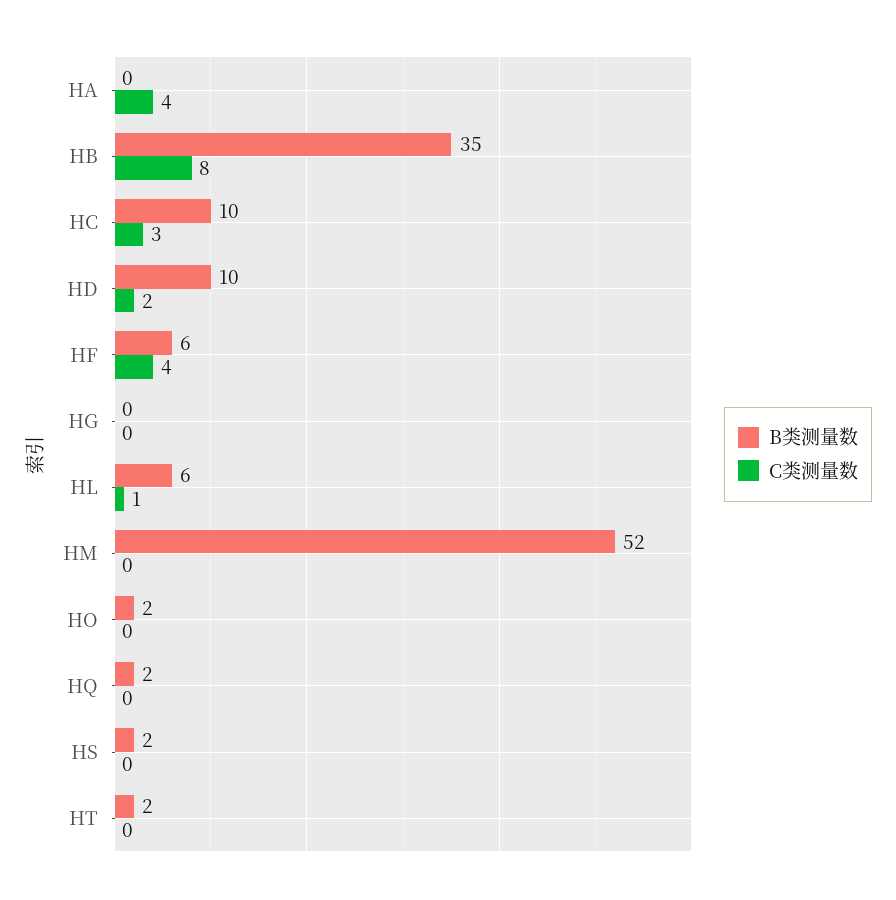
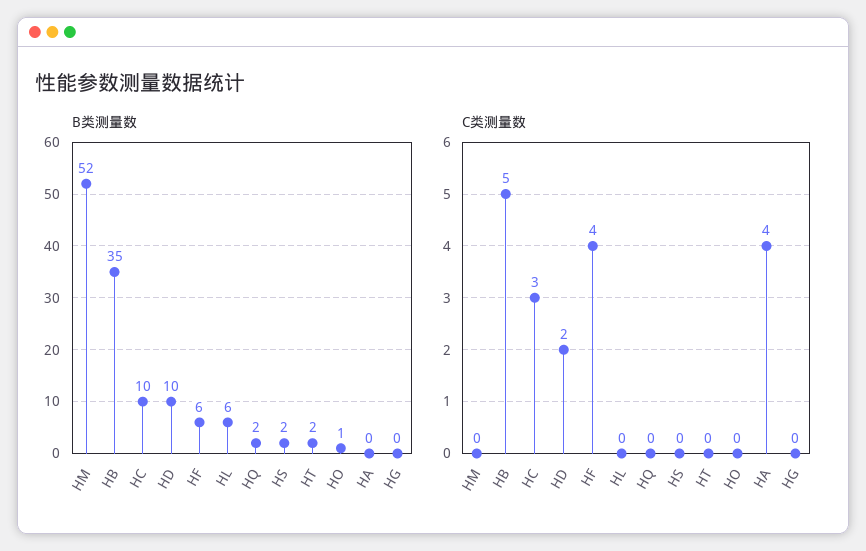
  {
    "B类测量数": {
      "HA": 0,
      "HB": 35,
      "HC": 10,
      "HD": 10,
      "HF": 6,
      "HG": 0,
      "HL": 6,
      "HM": 52,
-     "HO": 2,
+     "HO": 1,
      "HQ": 2,
      "HS": 2,
      "HT": 2
    },
    "C类测量数": {
      "HA": 4,
-     "HB": 8,
+     "HB": 5,
      "HC": 3,
      "HD": 2,
      "HF": 4,
      "HG": 0,
-     "HL": 1,
+     "HL": 0,
      "HM": 0,
      "HO": 0,
      "HQ": 0,
      "HS": 0,
      "HT": 0
    }
  }

